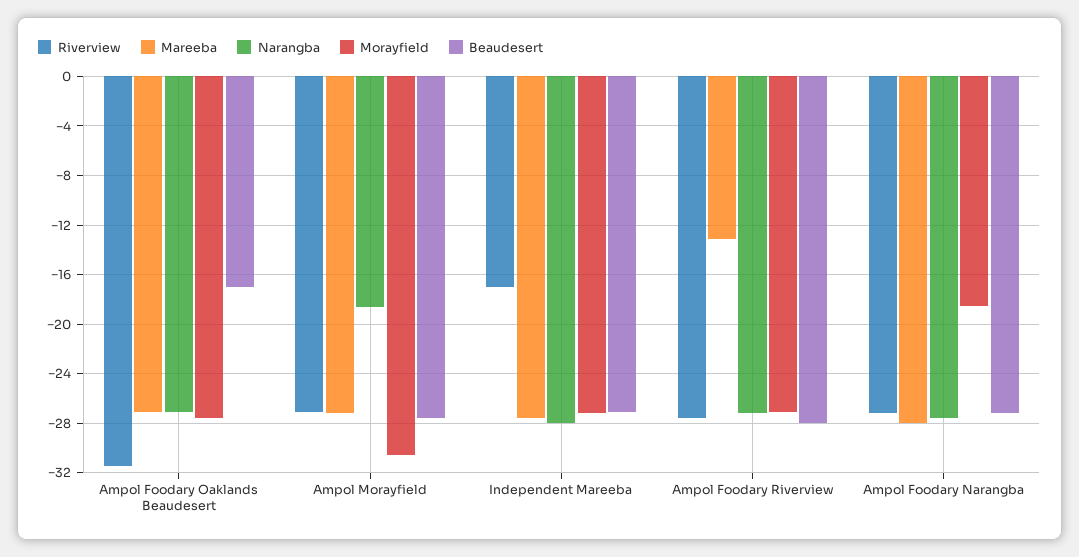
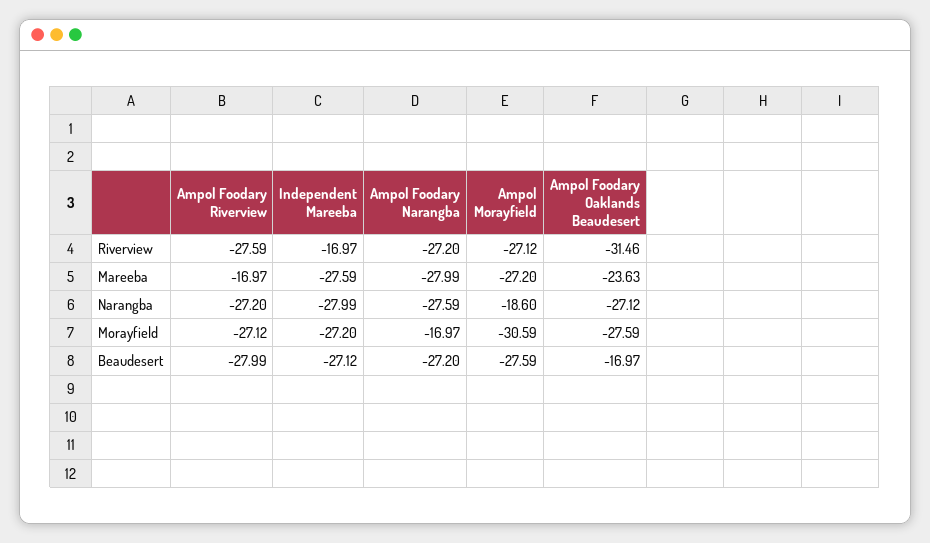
  {
    "Riverview": {
      "Ampol Foodary Oaklands Beaudesert": -31.46,
      "Ampol Morayfield": -27.12,
      "Independent Mareeba": -16.97,
      "Ampol Foodary Riverview": -27.59,
      "Ampol Foodary Narangba": -27.2
    },
    "Mareeba": {
-     "Ampol Foodary Oaklands Beaudesert": -27,
+     "Ampol Foodary Oaklands Beaudesert": -23.63,
      "Ampol Morayfield": -27.2,
      "Independent Mareeba": -27.59,
-     "Ampol Foodary Riverview": -13,
+     "Ampol Foodary Riverview": -16.97,
      "Ampol Foodary Narangba": -27.99
    },
    "Narangba": {
      "Ampol Foodary Oaklands Beaudesert": -27.12,
      "Ampol Morayfield": -18.6,
      "Independent Mareeba": -27.99,
      "Ampol Foodary Riverview": -27.2,
      "Ampol Foodary Narangba": -27.59
    },
    "Morayfield": {
      "Ampol Foodary Oaklands Beaudesert": -27.59,
      "Ampol Morayfield": -30.59,
      "Independent Mareeba": -27.2,
      "Ampol Foodary Riverview": -27.12,
-     "Ampol Foodary Narangba": -18.5
+     "Ampol Foodary Narangba": -16.97
    },
    "Beaudesert": {
      "Ampol Foodary Oaklands Beaudesert": -16.97,
      "Ampol Morayfield": -27.59,
      "Independent Mareeba": -27.12,
      "Ampol Foodary Riverview": -27.99,
      "Ampol Foodary Narangba": -27.2
    }
  }

